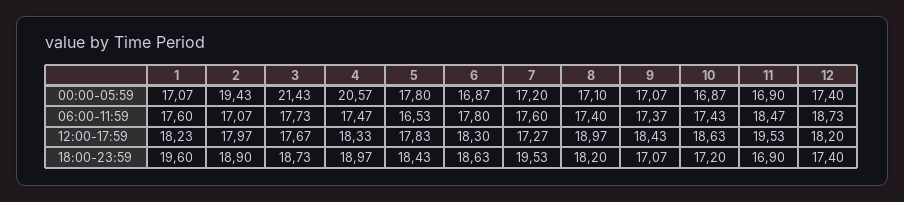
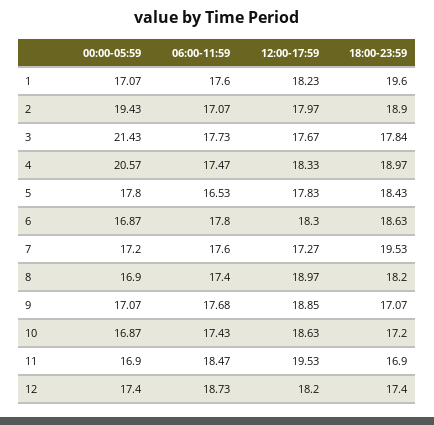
  {
    "1": {
      "00:00-05:59": 17.07,
      "06:00-11:59": 17.6,
      "12:00-17:59": 18.23,
      "18:00-23:59": 19.6
    },
    "2": {
      "00:00-05:59": 19.43,
      "06:00-11:59": 17.07,
      "12:00-17:59": 17.97,
      "18:00-23:59": 18.9
    },
    "3": {
      "00:00-05:59": 21.43,
      "06:00-11:59": 17.73,
      "12:00-17:59": 17.67,
-     "18:00-23:59": 18.73
+     "18:00-23:59": 17.84
    },
    "4": {
      "00:00-05:59": 20.57,
      "06:00-11:59": 17.47,
      "12:00-17:59": 18.33,
      "18:00-23:59": 18.97
    },
    "5": {
      "00:00-05:59": 17.8,
      "06:00-11:59": 16.53,
      "12:00-17:59": 17.83,
      "18:00-23:59": 18.43
    },
    "6": {
      "00:00-05:59": 16.87,
      "06:00-11:59": 17.8,
      "12:00-17:59": 18.3,
      "18:00-23:59": 18.63
    },
    "7": {
      "00:00-05:59": 17.2,
      "06:00-11:59": 17.6,
      "12:00-17:59": 17.27,
      "18:00-23:59": 19.53
    },
    "8": {
-     "00:00-05:59": 17.1,
+     "00:00-05:59": 16.9,
      "06:00-11:59": 17.4,
      "12:00-17:59": 18.97,
      "18:00-23:59": 18.2
    },
    "9": {
      "00:00-05:59": 17.07,
-     "06:00-11:59": 17.37,
+     "06:00-11:59": 17.68,
-     "12:00-17:59": 18.43,
+     "12:00-17:59": 18.85,
      "18:00-23:59": 17.07
    },
    "10": {
      "00:00-05:59": 16.87,
      "06:00-11:59": 17.43,
      "12:00-17:59": 18.63,
      "18:00-23:59": 17.2
    },
    "11": {
      "00:00-05:59": 16.9,
      "06:00-11:59": 18.47,
      "12:00-17:59": 19.53,
      "18:00-23:59": 16.9
    },
    "12": {
      "00:00-05:59": 17.4,
      "06:00-11:59": 18.73,
      "12:00-17:59": 18.2,
      "18:00-23:59": 17.4
    }
  }

